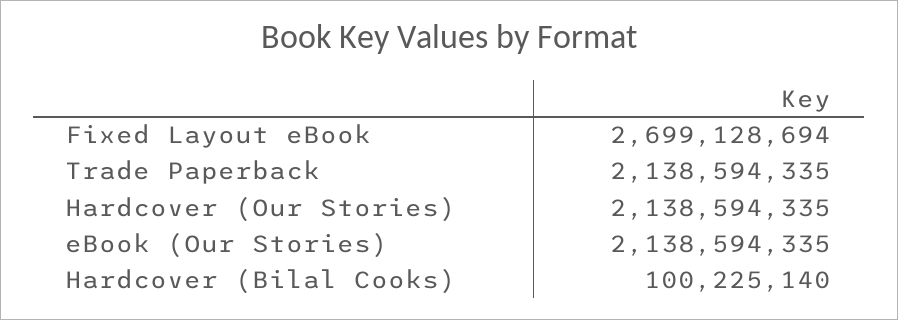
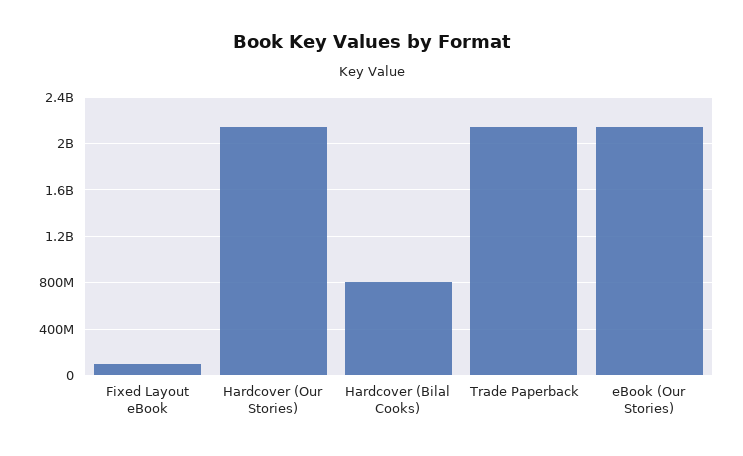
  {
-   "Fixed Layout eBook": 2699128694,
+   "Fixed Layout eBook": 100000000,
    "Trade Paperback": 2138594335,
    "Hardcover (Our Stories)": 2138594335,
    "eBook (Our Stories)": 2138594335,
-   "Hardcover (Bilal Cooks)": 100225140
+   "Hardcover (Bilal Cooks)": 800000000
  }

